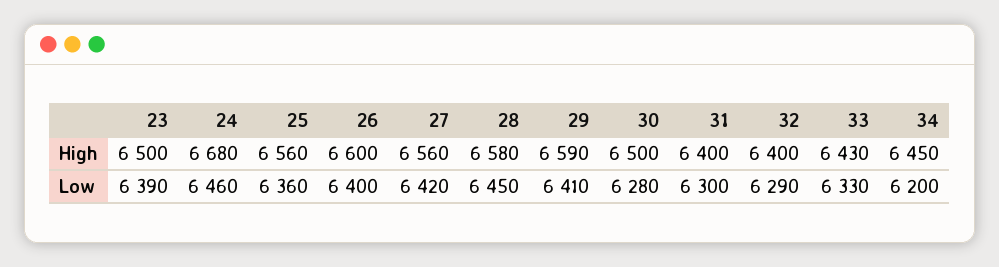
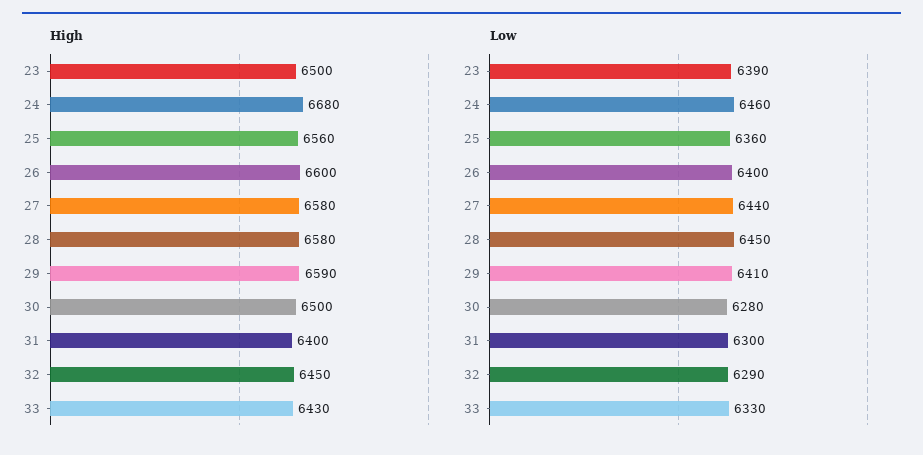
  {
    "High": {
      "23": 6500,
      "24": 6680,
      "25": 6560,
      "26": 6600,
-     "27": 6560,
+     "27": 6580,
      "28": 6580,
      "29": 6590,
      "30": 6500,
      "31": 6400,
-     "32": 6400,
+     "32": 6450,
-     "33": 6430,
+     "33": 6430
-     "34": 6450
    },
    "Low": {
      "23": 6390,
      "24": 6460,
      "25": 6360,
      "26": 6400,
-     "27": 6420,
+     "27": 6440,
      "28": 6450,
      "29": 6410,
      "30": 6280,
      "31": 6300,
      "32": 6290,
-     "33": 6330,
+     "33": 6330
-     "34": 6200
    }
  }

